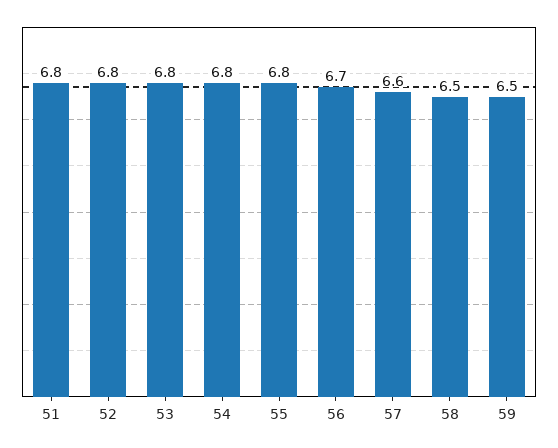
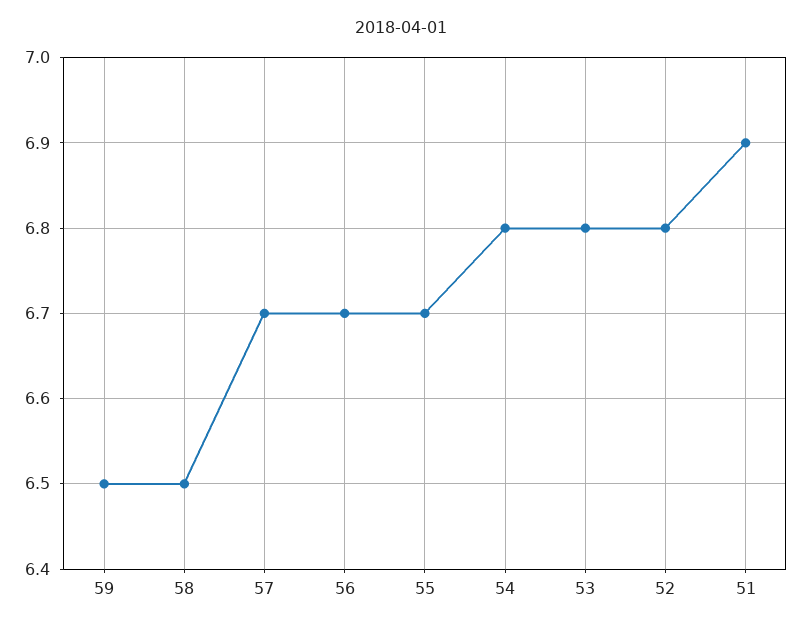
  {
-   "51": 6.8,
+   "51": 6.9,
    "52": 6.8,
    "53": 6.8,
    "54": 6.8,
-   "55": 6.8,
+   "55": 6.7,
    "56": 6.7,
-   "57": 6.6,
+   "57": 6.7,
    "58": 6.5,
    "59": 6.5
  }

